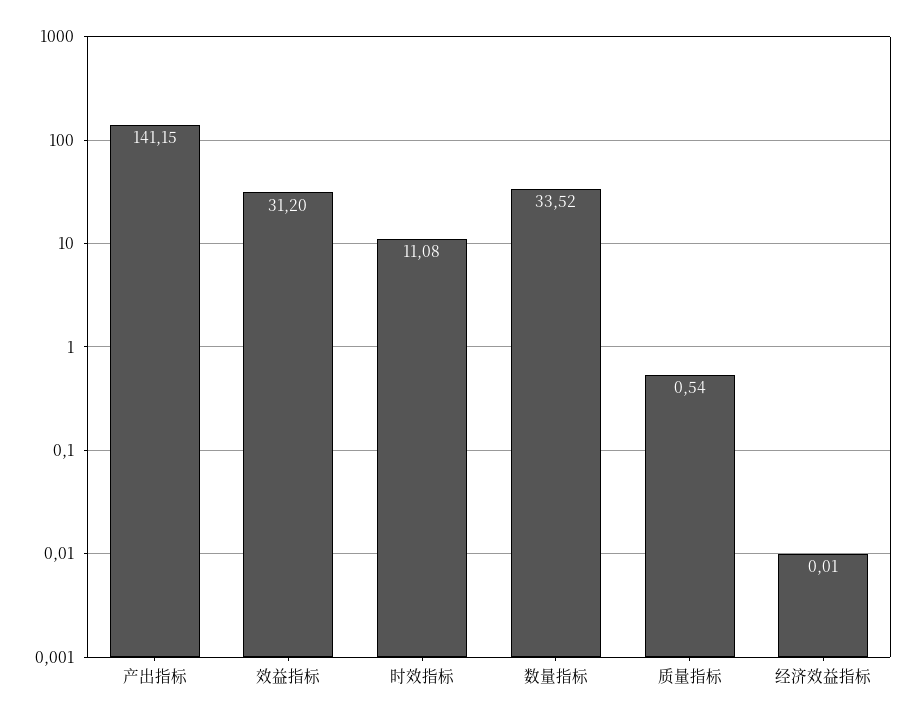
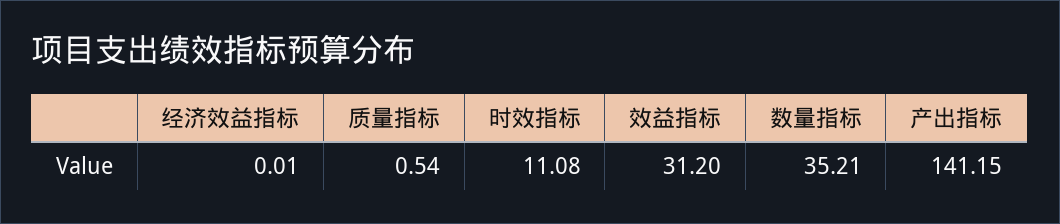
  {
    "产出指标": 141.15,
    "效益指标": 31.2,
    "时效指标": 11.08,
-   "数量指标": 33.52,
+   "数量指标": 35.21,
    "质量指标": 0.54,
    "经济效益指标": 0.01
  }

